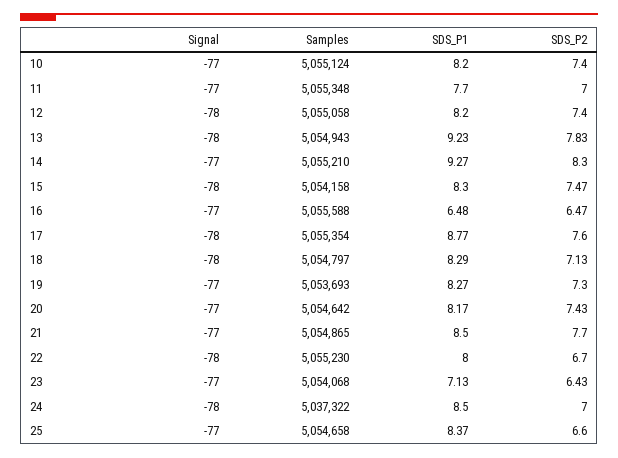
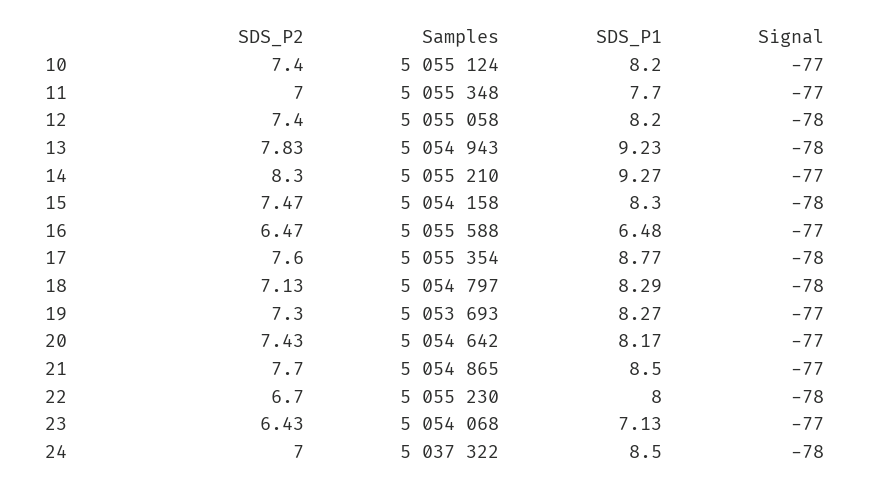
  {
    "Signal": {
      "10": -77,
      "11": -77,
      "12": -78,
      "13": -78,
      "14": -77,
      "15": -78,
      "16": -77,
      "17": -78,
      "18": -78,
      "19": -77,
      "20": -77,
      "21": -77,
      "22": -78,
      "23": -77,
-     "24": -78,
+     "24": -78
-     "25": -77
    },
    "Samples": {
      "10": 5055124,
      "11": 5055348,
      "12": 5055058,
      "13": 5054943,
      "14": 5055210,
      "15": 5054158,
      "16": 5055588,
      "17": 5055354,
      "18": 5054797,
      "19": 5053693,
      "20": 5054642,
      "21": 5054865,
      "22": 5055230,
      "23": 5054068,
-     "24": 5037322,
+     "24": 5037322
-     "25": 5054658
    },
    "SDS_P1": {
      "10": 8.2,
      "11": 7.7,
      "12": 8.2,
      "13": 9.23,
      "14": 9.27,
      "15": 8.3,
      "16": 6.48,
      "17": 8.77,
      "18": 8.29,
      "19": 8.27,
      "20": 8.17,
      "21": 8.5,
      "22": 8,
      "23": 7.13,
-     "24": 8.5,
+     "24": 8.5
-     "25": 8.37
    },
    "SDS_P2": {
      "10": 7.4,
      "11": 7,
      "12": 7.4,
      "13": 7.83,
      "14": 8.3,
      "15": 7.47,
      "16": 6.47,
      "17": 7.6,
      "18": 7.13,
      "19": 7.3,
      "20": 7.43,
      "21": 7.7,
      "22": 6.7,
      "23": 6.43,
-     "24": 7,
+     "24": 7
-     "25": 6.6
    }
  }

